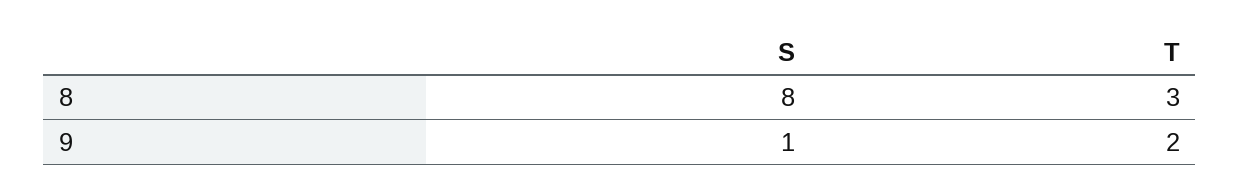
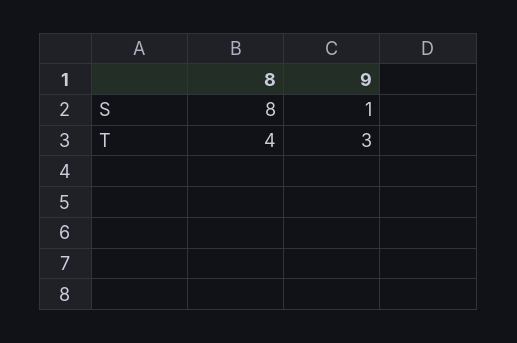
  {
    "S": {
      "8": 8,
      "9": 1
    },
    "T": {
-     "8": 3,
+     "8": 4,
-     "9": 2
+     "9": 3
    }
  }

